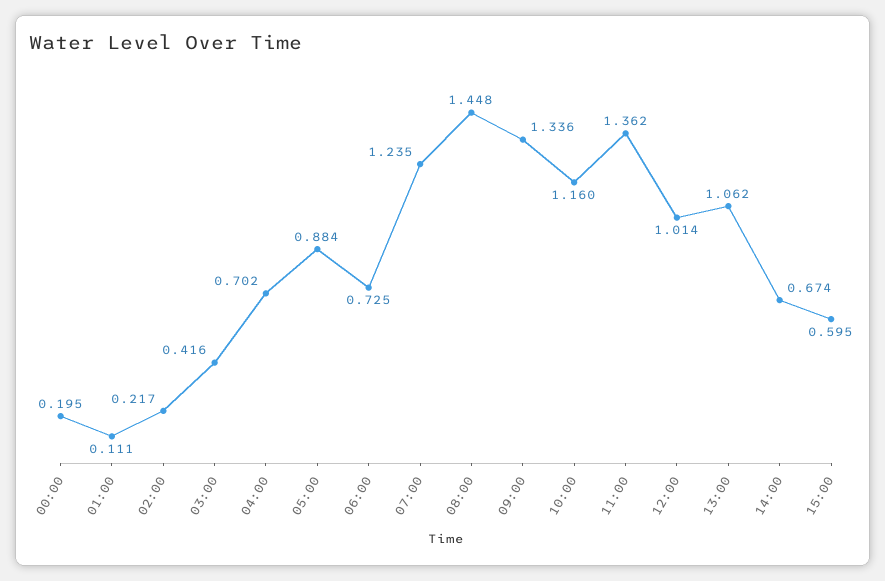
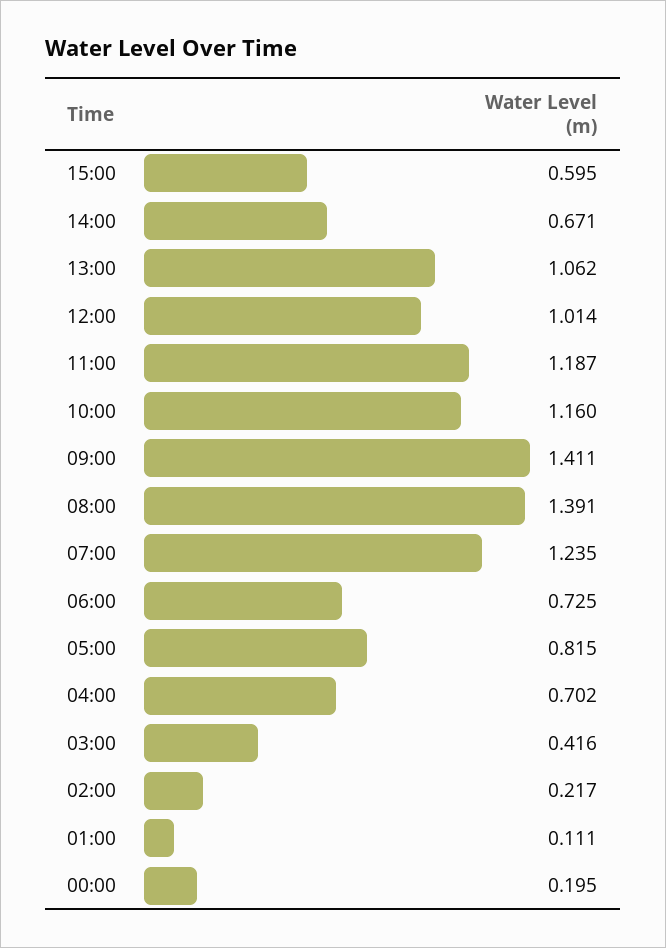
  {
    "00:00": 0.195,
    "01:00": 0.111,
    "02:00": 0.217,
    "03:00": 0.416,
    "04:00": 0.702,
-   "05:00": 0.884,
+   "05:00": 0.815,
    "06:00": 0.725,
    "07:00": 1.235,
-   "08:00": 1.448,
+   "08:00": 1.391,
-   "09:00": 1.336,
+   "09:00": 1.411,
    "10:00": 1.16,
-   "11:00": 1.362,
+   "11:00": 1.187,
    "12:00": 1.014,
    "13:00": 1.062,
-   "14:00": 0.674,
+   "14:00": 0.671,
    "15:00": 0.595
  }

